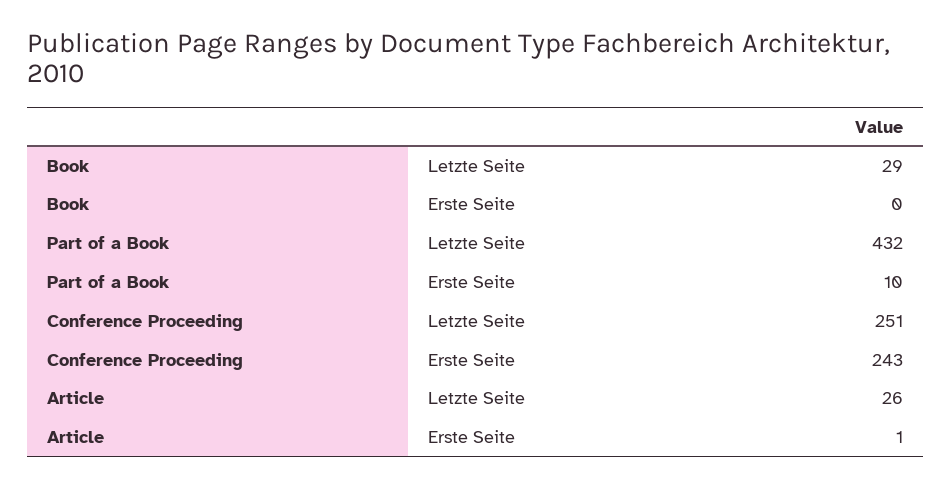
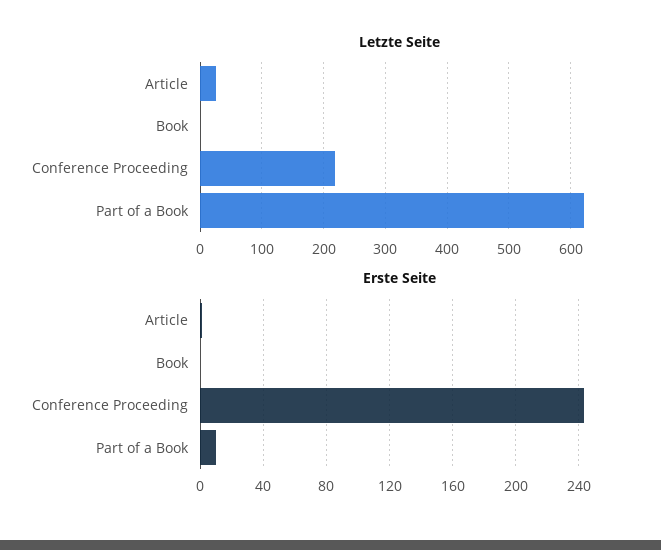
  {
    "Letzte Seite": {
-     "Book": 29,
+     "Book": 0,
-     "Part of a Book": 432,
+     "Part of a Book": 620,
-     "Conference Proceeding": 251,
+     "Conference Proceeding": 220,
      "Article": 26
    },
    "Erste Seite": {
      "Book": 0,
      "Part of a Book": 10,
      "Conference Proceeding": 243,
      "Article": 1
    }
  }

